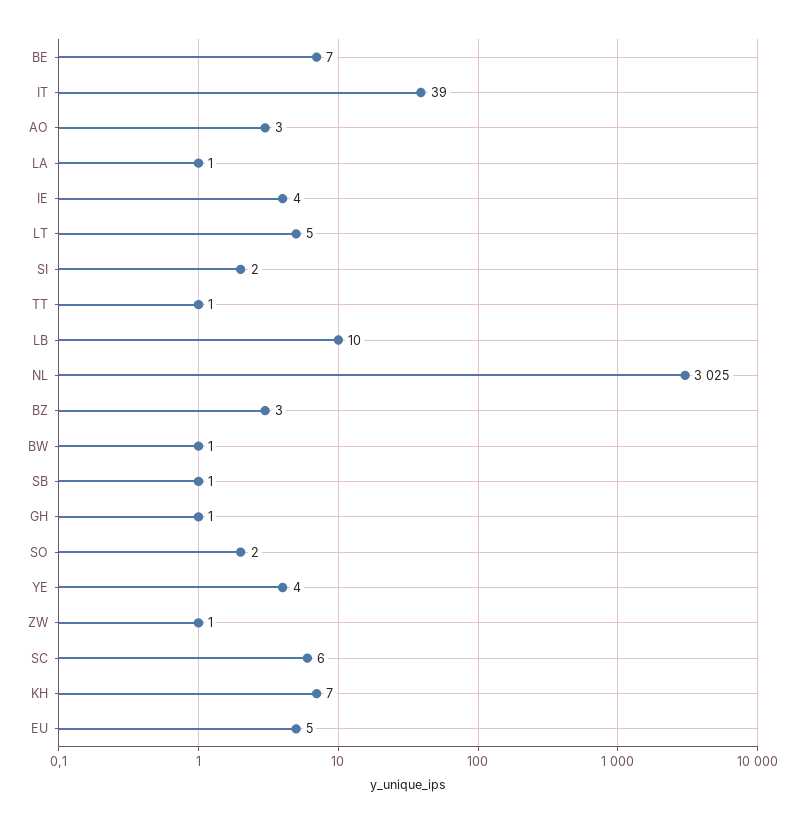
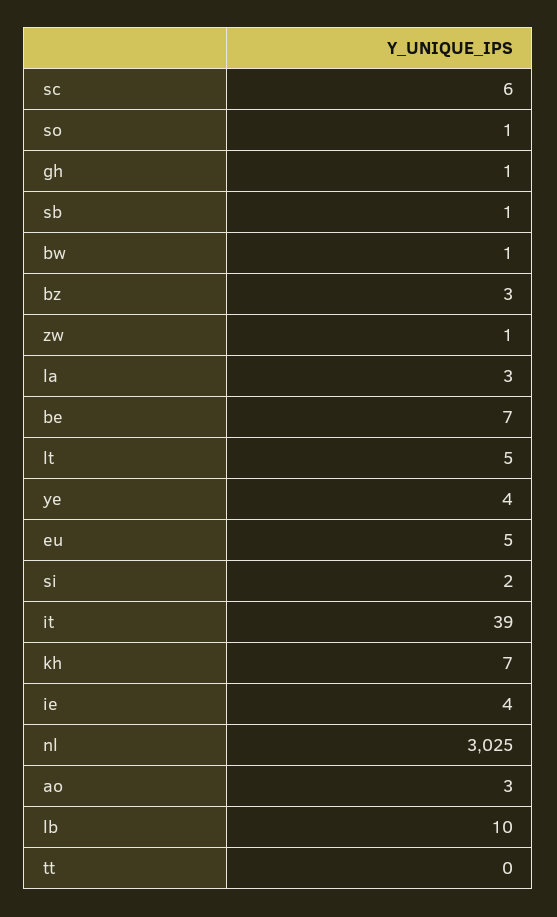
  {
    "BE": 7,
    "IT": 39,
    "AO": 3,
-   "LA": 1,
+   "LA": 3,
    "IE": 4,
    "LT": 5,
    "SI": 2,
-   "TT": 1,
+   "TT": 0,
    "LB": 10,
    "NL": 3025,
    "BZ": 3,
    "BW": 1,
    "SB": 1,
    "GH": 1,
-   "SO": 2,
+   "SO": 1,
    "YE": 4,
    "ZW": 1,
    "SC": 6,
    "KH": 7,
    "EU": 5
  }

